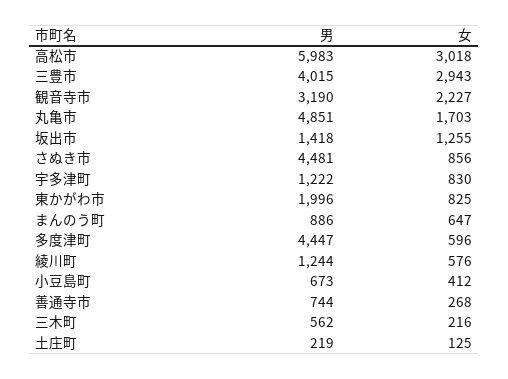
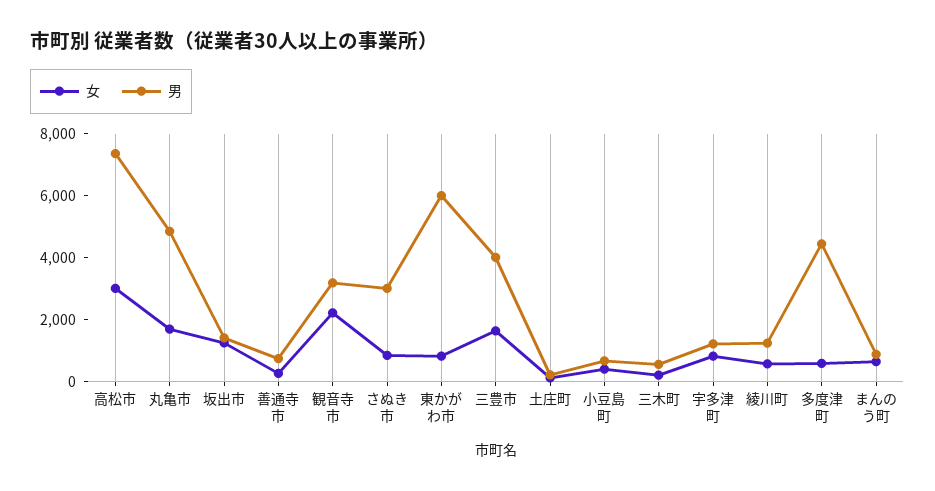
  {
    "男": {
-     "高松市": 5983,
+     "高松市": 7500,
      "三豊市": 4015,
      "観音寺市": 3190,
      "丸亀市": 4851,
      "坂出市": 1418,
-     "さぬき市": 4481,
+     "さぬき市": 3000,
      "宇多津町": 1222,
-     "東かがわ市": 1996,
+     "東かがわ市": 6000,
      "まんのう町": 886,
      "多度津町": 4447,
      "綾川町": 1244,
      "小豆島町": 673,
      "善通寺市": 744,
      "三木町": 562,
      "土庄町": 219
    },
    "女": {
      "高松市": 3018,
-     "三豊市": 2943,
+     "三豊市": 1500,
      "観音寺市": 2227,
      "丸亀市": 1703,
      "坂出市": 1255,
      "さぬき市": 856,
      "宇多津町": 830,
      "東かがわ市": 825,
      "まんのう町": 647,
      "多度津町": 596,
      "綾川町": 576,
      "小豆島町": 412,
      "善通寺市": 268,
      "三木町": 216,
      "土庄町": 125
    }
  }

